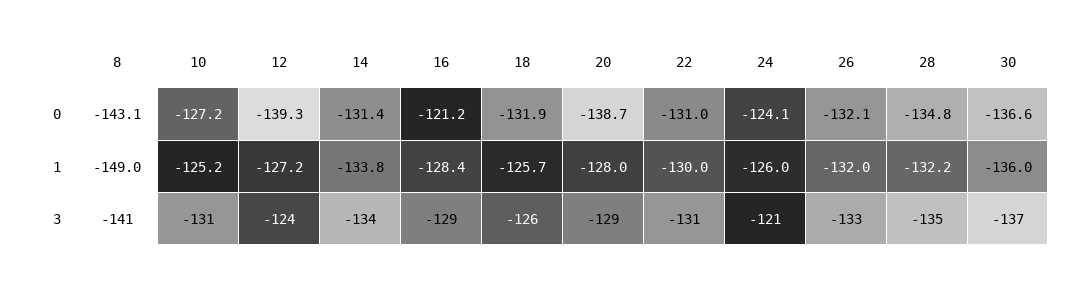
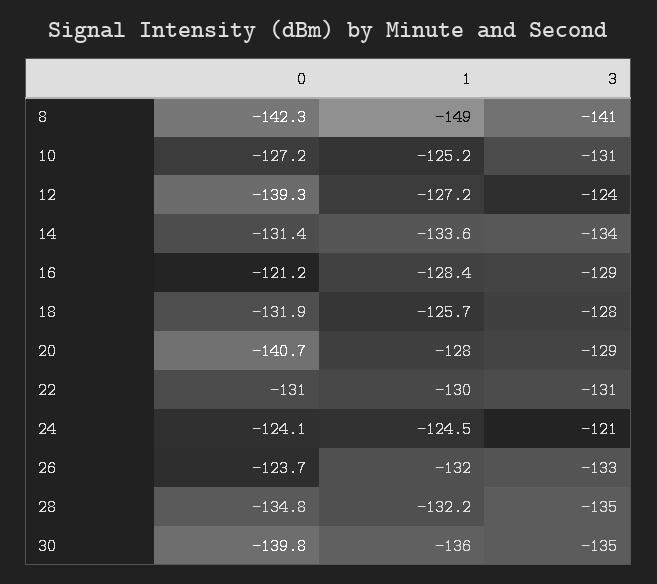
  {
    "8": {
-     "0": -143.1,
+     "0": -142.3,
      "1": -149,
      "3": -141
    },
    "10": {
      "0": -127.2,
      "1": -125.2,
      "3": -131
    },
    "12": {
      "0": -139.3,
      "1": -127.2,
      "3": -124
    },
    "14": {
      "0": -131.4,
-     "1": -133.8,
+     "1": -133.6,
      "3": -134
    },
    "16": {
      "0": -121.2,
      "1": -128.4,
      "3": -129
    },
    "18": {
      "0": -131.9,
      "1": -125.7,
-     "3": -126
+     "3": -128
    },
    "20": {
-     "0": -138.7,
+     "0": -140.7,
      "1": -128,
      "3": -129
    },
    "22": {
      "0": -131,
      "1": -130,
      "3": -131
    },
    "24": {
      "0": -124.1,
-     "1": -126,
+     "1": -124.5,
      "3": -121
    },
    "26": {
-     "0": -132.1,
+     "0": -123.7,
      "1": -132,
      "3": -133
    },
    "28": {
      "0": -134.8,
      "1": -132.2,
      "3": -135
    },
    "30": {
-     "0": -136.6,
+     "0": -139.8,
      "1": -136,
-     "3": -137
+     "3": -135
    }
  }

